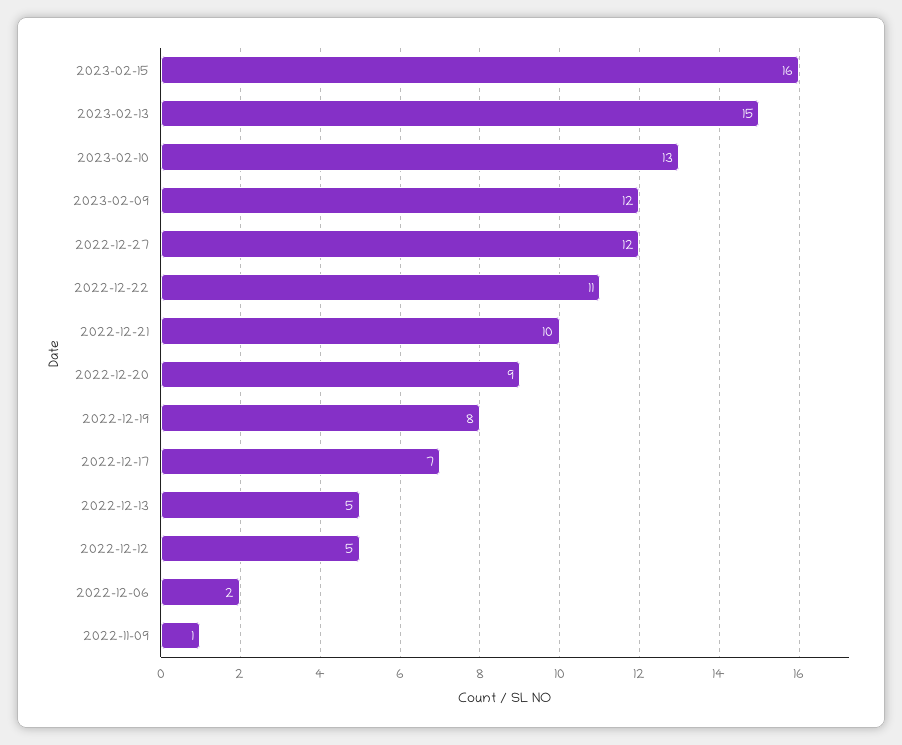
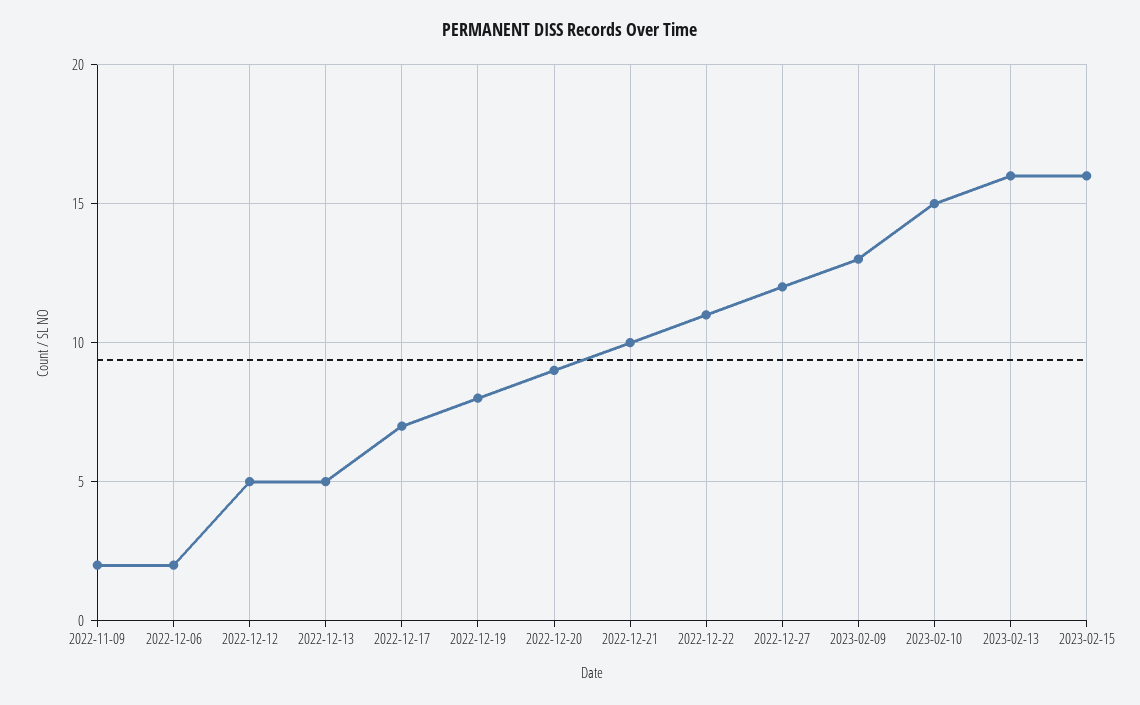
  {
    "2023-02-15": 16,
-   "2023-02-13": 15,
+   "2023-02-13": 16,
-   "2023-02-10": 13,
+   "2023-02-10": 15,
-   "2023-02-09": 12,
+   "2023-02-09": 13,
    "2022-12-27": 12,
    "2022-12-22": 11,
    "2022-12-21": 10,
    "2022-12-20": 9,
    "2022-12-19": 8,
    "2022-12-17": 7,
    "2022-12-13": 5,
    "2022-12-12": 5,
    "2022-12-06": 2,
-   "2022-11-09": 1
+   "2022-11-09": 2
  }

